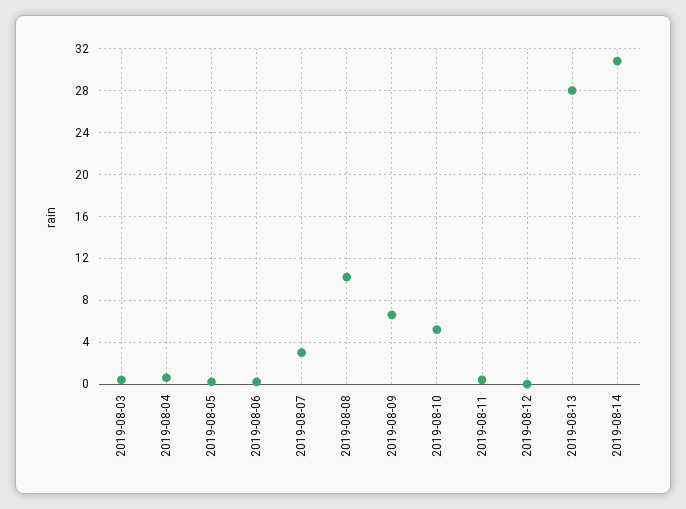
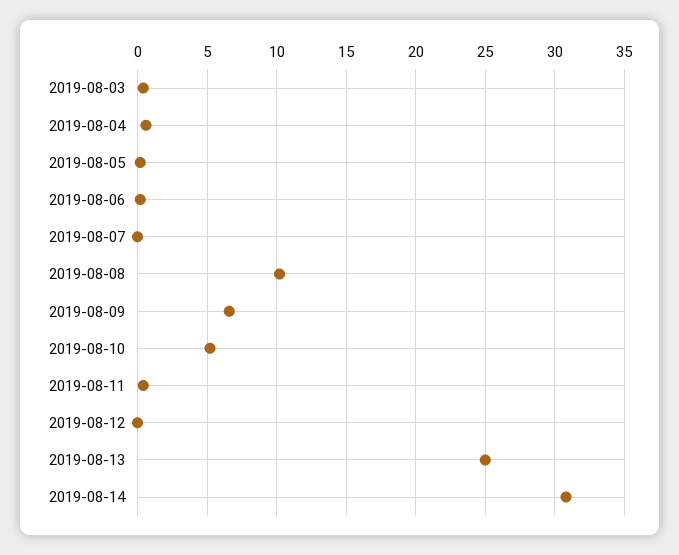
  {
    "2019-08-03": 0.5,
    "2019-08-04": 0.5,
    "2019-08-05": 0,
    "2019-08-06": 0,
-   "2019-08-07": 3,
+   "2019-08-07": 0,
    "2019-08-08": 10,
    "2019-08-09": 6.5,
    "2019-08-10": 5,
    "2019-08-11": 0.5,
    "2019-08-12": 0,
-   "2019-08-13": 28,
+   "2019-08-13": 25,
    "2019-08-14": 31
  }

